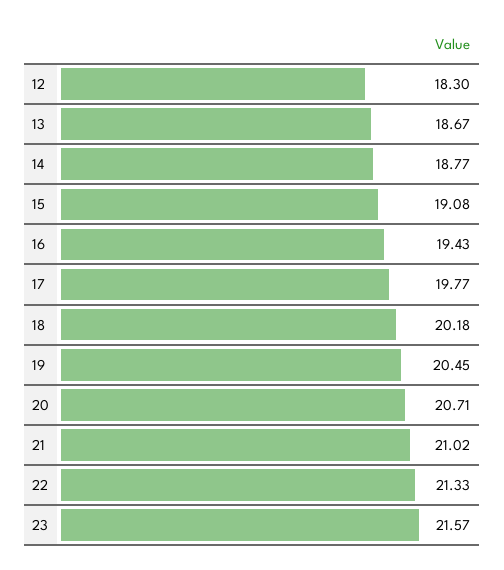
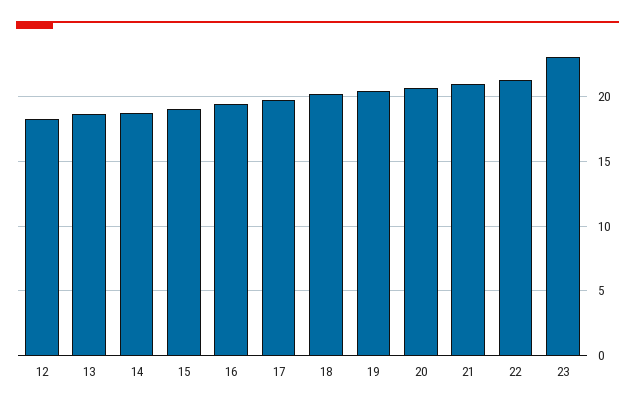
  {
    "12": 18.3,
    "13": 18.67,
    "14": 18.77,
    "15": 19.08,
    "16": 19.43,
    "17": 19.77,
    "18": 20.18,
    "19": 20.45,
    "20": 20.71,
    "21": 21.02,
    "22": 21.33,
-   "23": 21.57
+   "23": 23
  }

